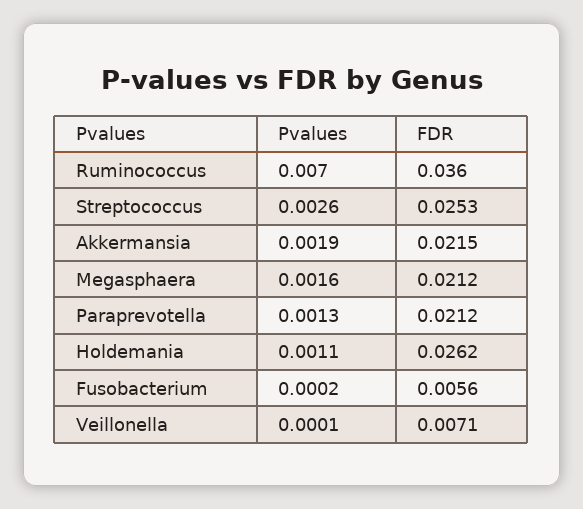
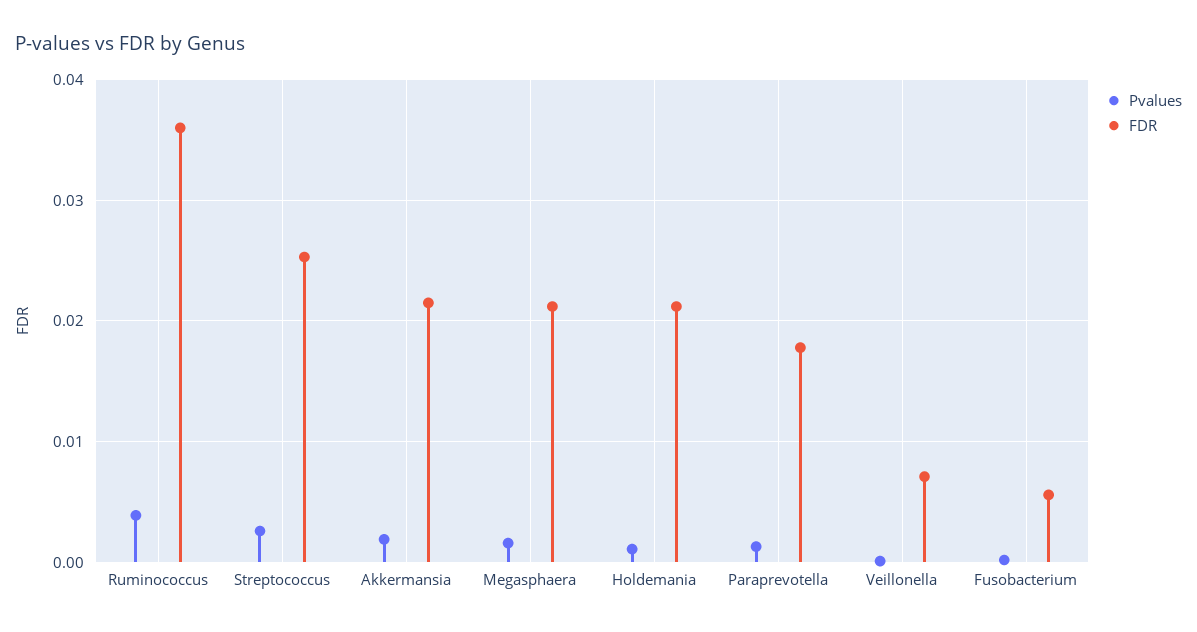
  {
    "Pvalues": {
-     "Ruminococcus": 0.007,
+     "Ruminococcus": 0.004,
      "Streptococcus": 0.0026,
      "Akkermansia": 0.0019,
      "Megasphaera": 0.0016,
      "Paraprevotella": 0.0013,
      "Holdemania": 0.0011,
      "Fusobacterium": 0.0002,
      "Veillonella": 0.0001
    },
    "FDR": {
      "Ruminococcus": 0.036,
      "Streptococcus": 0.0253,
      "Akkermansia": 0.0215,
      "Megasphaera": 0.0212,
-     "Paraprevotella": 0.0212,
+     "Paraprevotella": 0.018,
-     "Holdemania": 0.0262,
+     "Holdemania": 0.021,
      "Fusobacterium": 0.0056,
      "Veillonella": 0.0071
    }
  }

